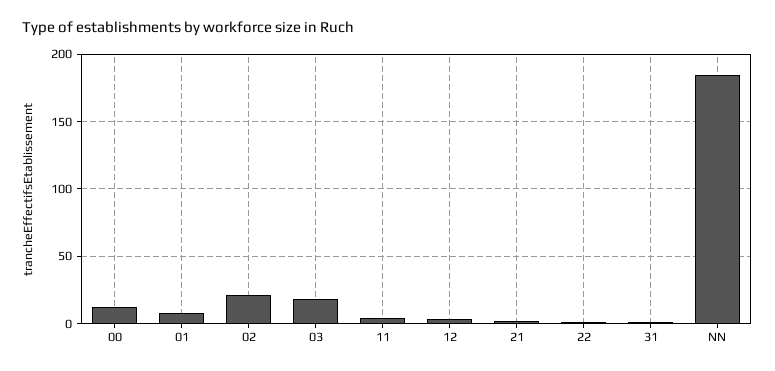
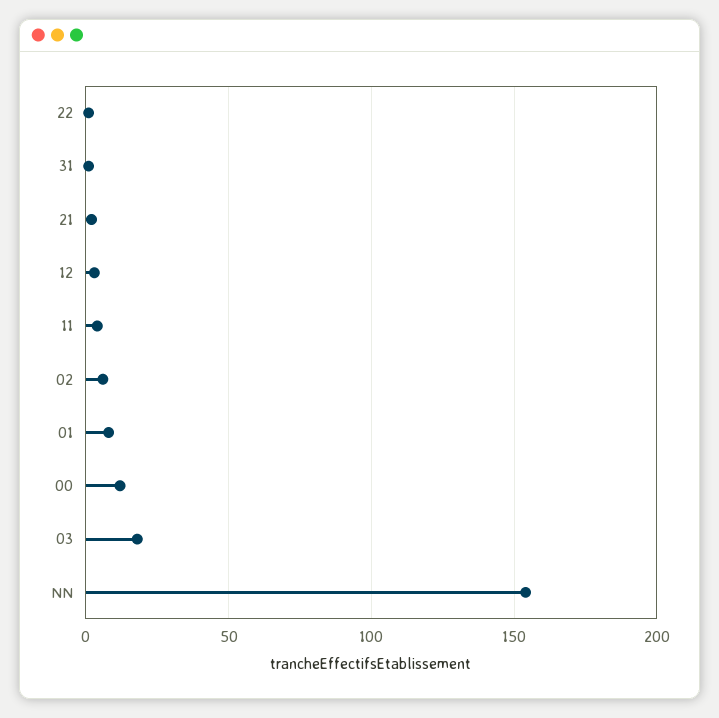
  {
    "00": 10,
    "01": 10,
-   "02": 20,
+   "02": 5,
    "03": 20,
    "11": 5,
    "12": 5,
    "21": 0,
    "22": 0,
    "31": 0,
-   "NN": 185
+   "NN": 155
  }

